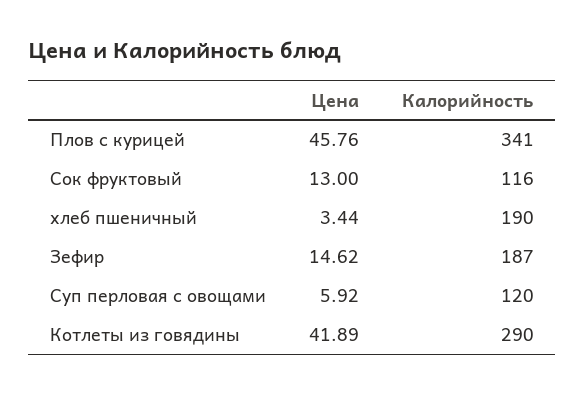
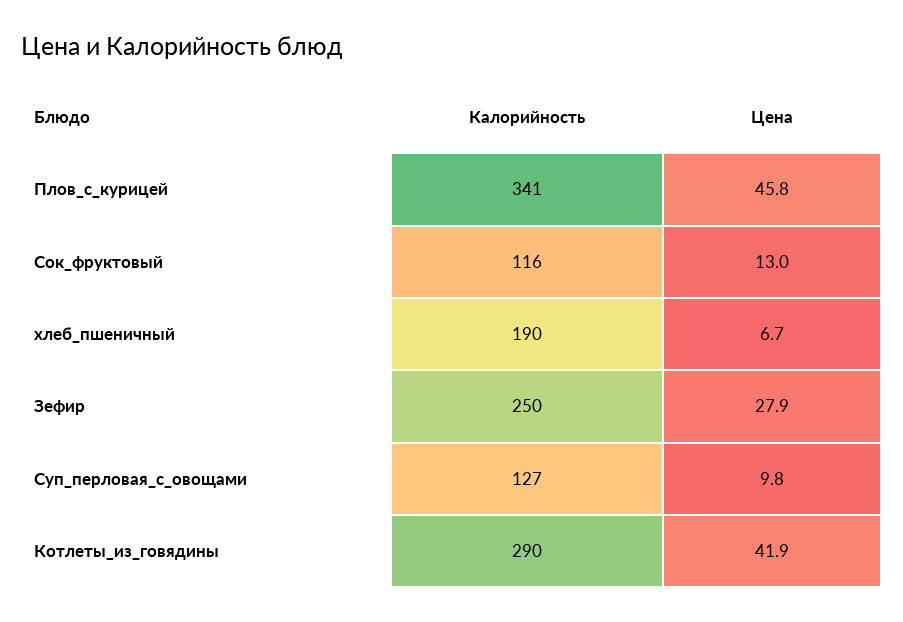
  {
    "Цена": {
      "Плов с курицей": 45.76,
      "Сок фруктовый": 13,
-     "хлеб пшеничный": 3.44,
+     "хлеб пшеничный": 6.7,
-     "Зефир": 14.62,
+     "Зефир": 27.9,
-     "Суп перловая с овощами": 5.92,
+     "Суп перловая с овощами": 9.8,
      "Котлеты из говядины": 41.89
    },
    "Калорийность": {
      "Плов с курицей": 341,
      "Сок фруктовый": 116,
      "хлеб пшеничный": 190,
-     "Зефир": 187,
+     "Зефир": 250,
-     "Суп перловая с овощами": 120,
+     "Суп перловая с овощами": 127,
      "Котлеты из говядины": 290
    }
  }

